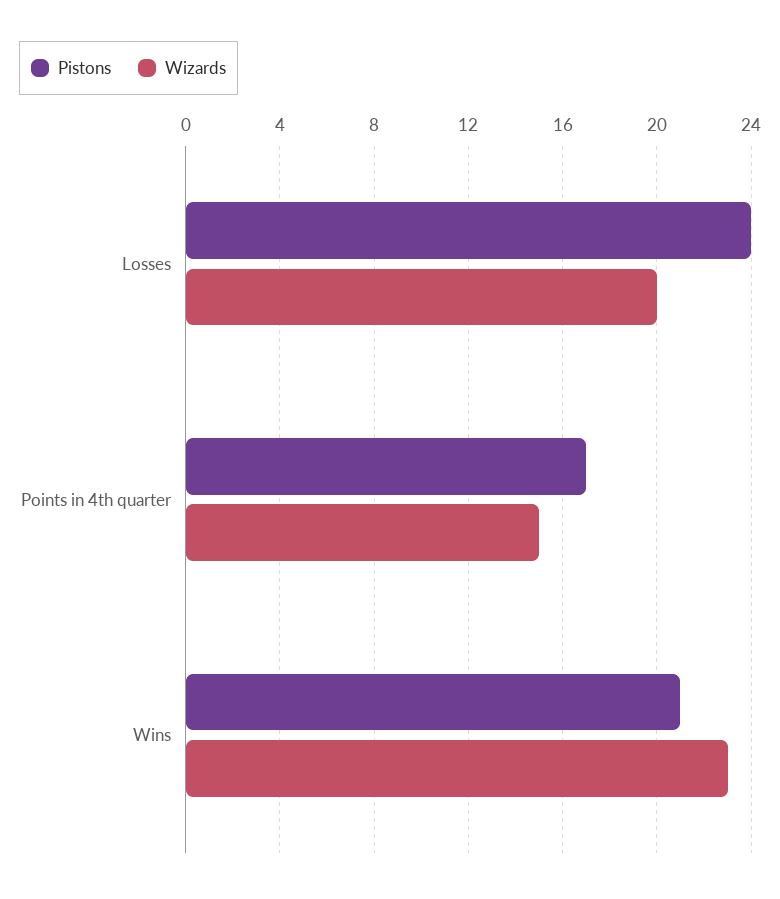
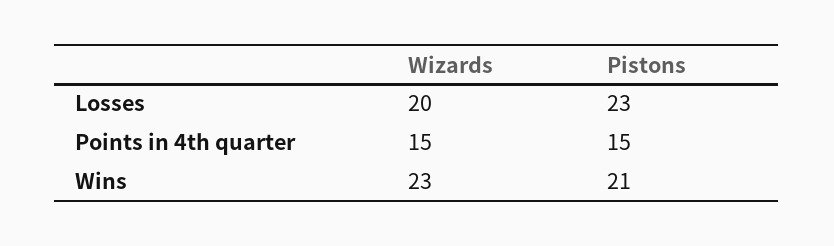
  {
    "Pistons": {
-     "Losses": 24,
+     "Losses": 23,
-     "Points in 4th quarter": 17,
+     "Points in 4th quarter": 15,
      "Wins": 21
    },
    "Wizards": {
      "Losses": 20,
      "Points in 4th quarter": 15,
      "Wins": 23
    }
  }

